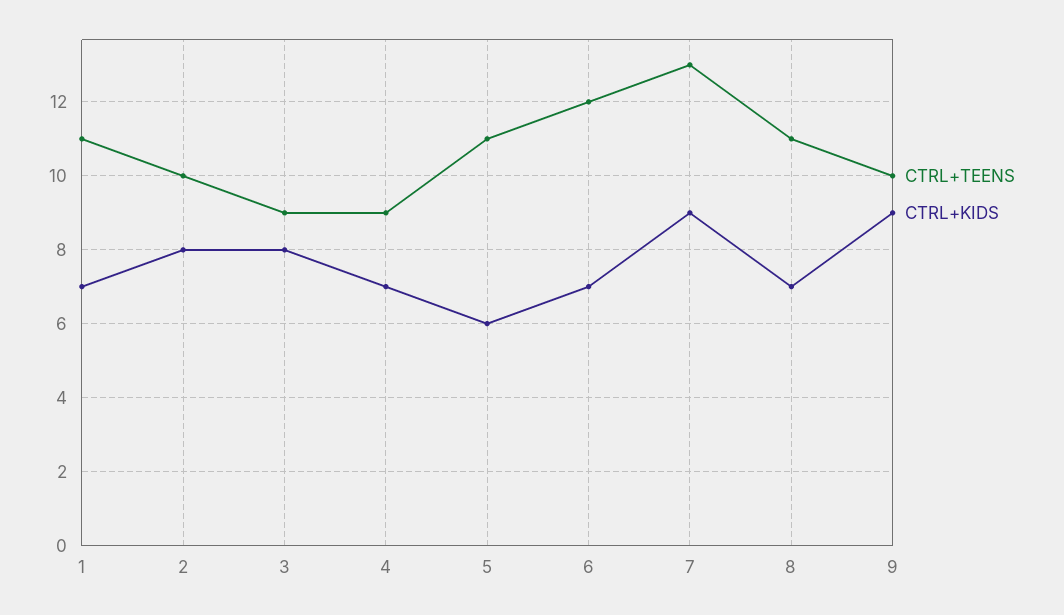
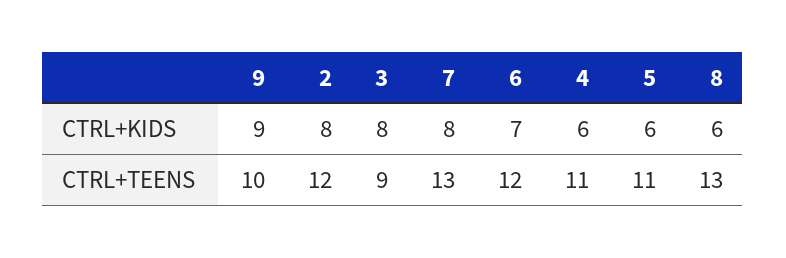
  {
    "CTRL+TEENS": {
-     "1": 11,
-     "2": 10,
+     "2": 12,
      "3": 9,
-     "4": 9,
+     "4": 11,
      "5": 11,
      "6": 12,
      "7": 13,
-     "8": 11,
+     "8": 13,
      "9": 10
    },
    "CTRL+KIDS": {
-     "1": 7,
      "2": 8,
      "3": 8,
-     "4": 7,
+     "4": 6,
      "5": 6,
      "6": 7,
-     "7": 9,
+     "7": 8,
-     "8": 7,
+     "8": 6,
      "9": 9
    }
  }

